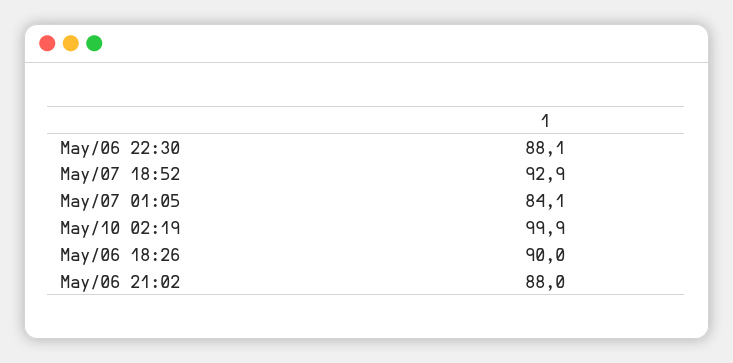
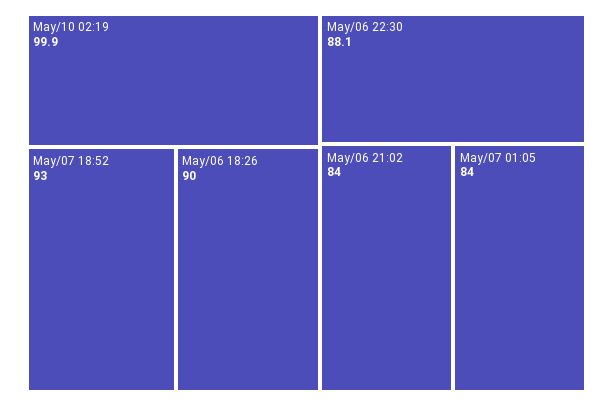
  {
    "May/06 22:30": 88.1,
-   "May/07 18:52": 92.9,
+   "May/07 18:52": 93,
-   "May/07 01:05": 84.1,
+   "May/07 01:05": 84,
    "May/10 02:19": 99.9,
    "May/06 18:26": 90,
-   "May/06 21:02": 88
+   "May/06 21:02": 84
  }

